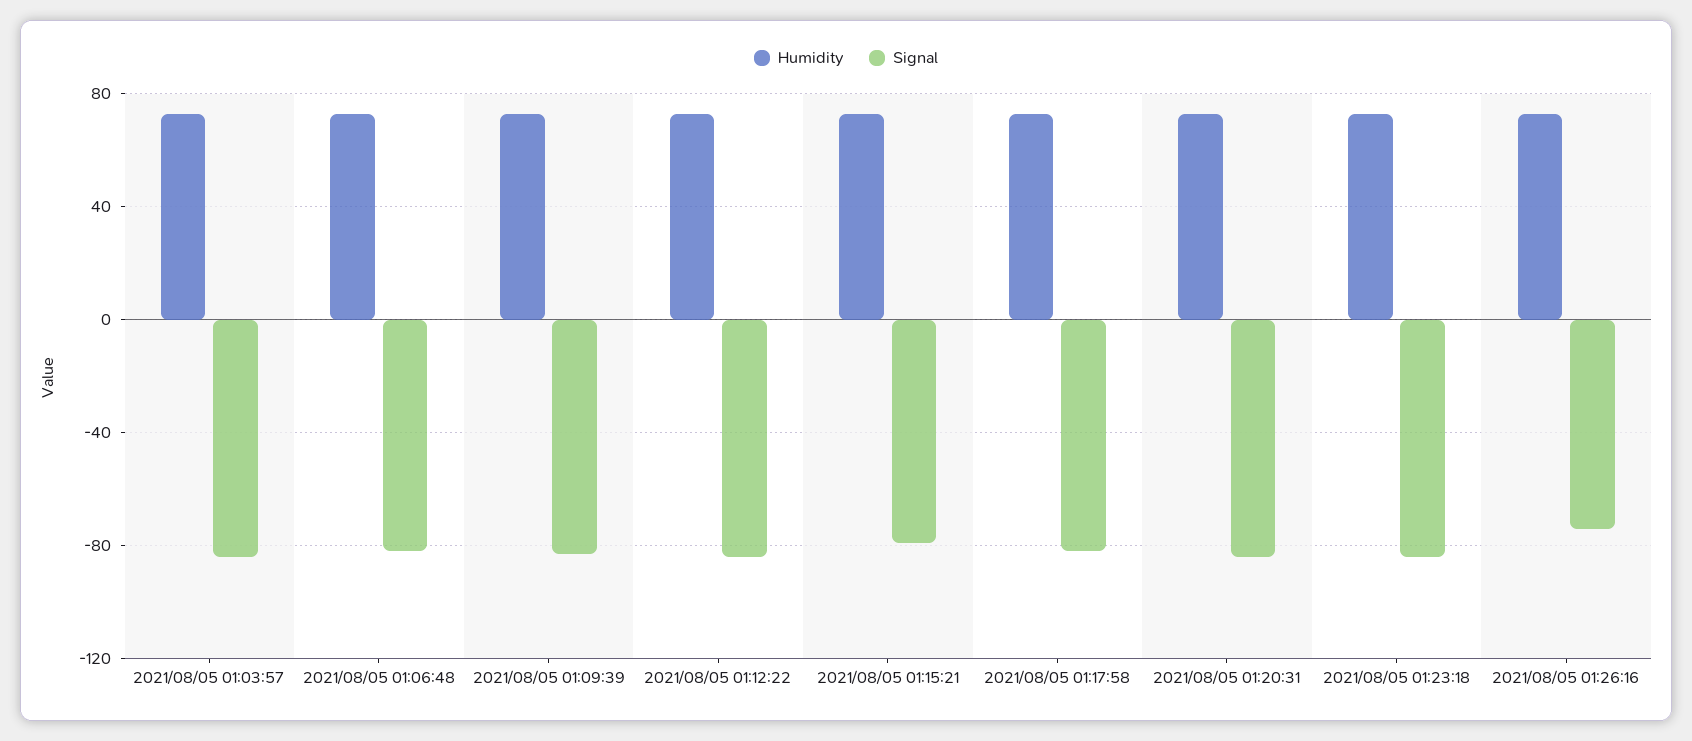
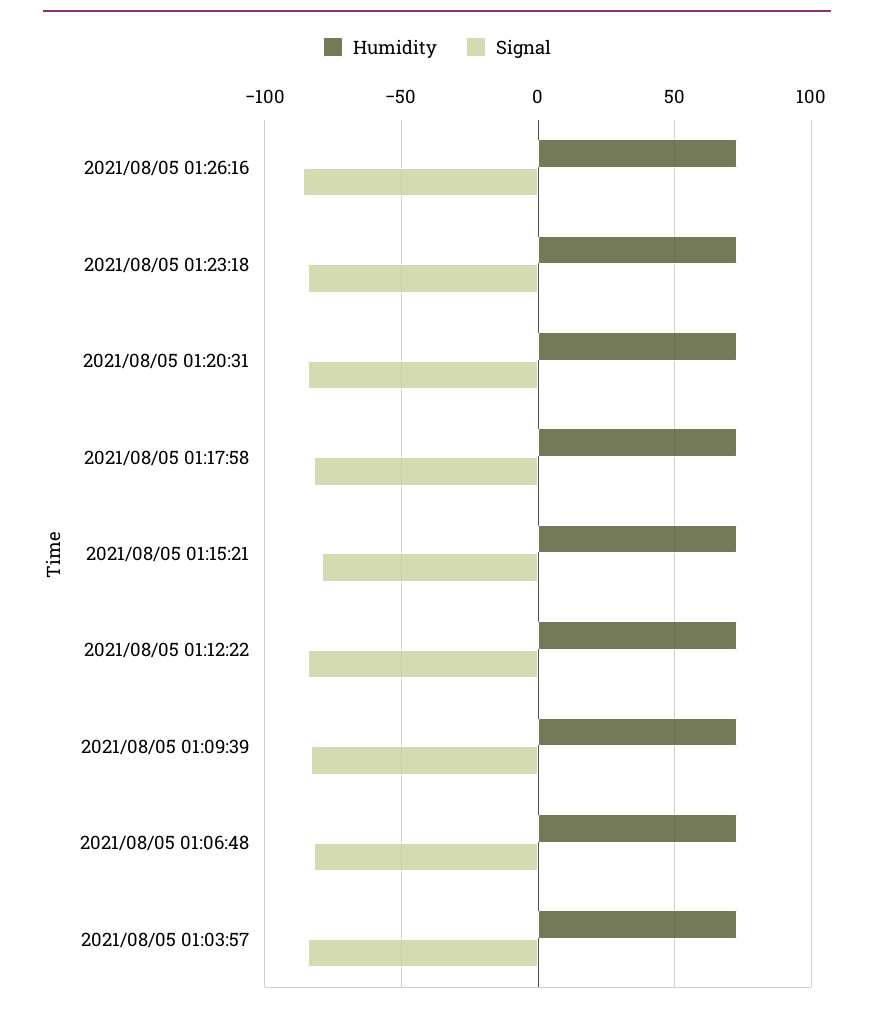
  {
    "Humidity": {
      "2021/08/05 01:03:57": 75,
      "2021/08/05 01:06:48": 75,
      "2021/08/05 01:09:39": 75,
      "2021/08/05 01:12:22": 75,
      "2021/08/05 01:15:21": 75,
      "2021/08/05 01:17:58": 75,
      "2021/08/05 01:20:31": 75,
      "2021/08/05 01:23:18": 75,
      "2021/08/05 01:26:16": 75
    },
    "Signal": {
      "2021/08/05 01:03:57": -85,
      "2021/08/05 01:06:48": -80,
      "2021/08/05 01:09:39": -85,
      "2021/08/05 01:12:22": -85,
      "2021/08/05 01:15:21": -80,
      "2021/08/05 01:17:58": -80,
      "2021/08/05 01:20:31": -85,
      "2021/08/05 01:23:18": -85,
-     "2021/08/05 01:26:16": -75
+     "2021/08/05 01:26:16": -85
    }
  }

